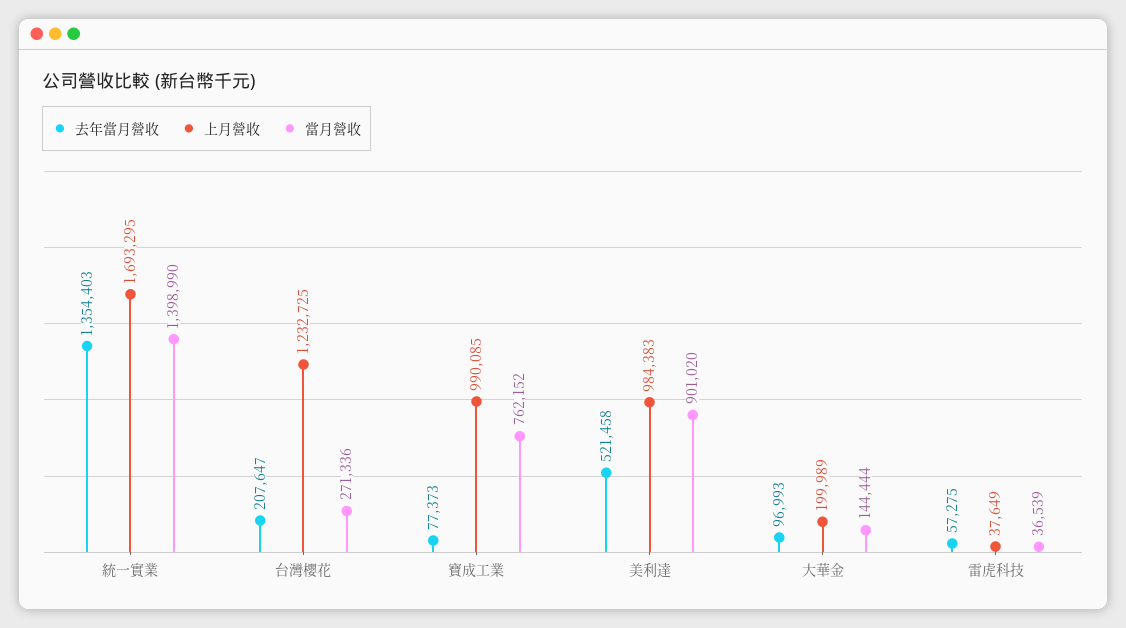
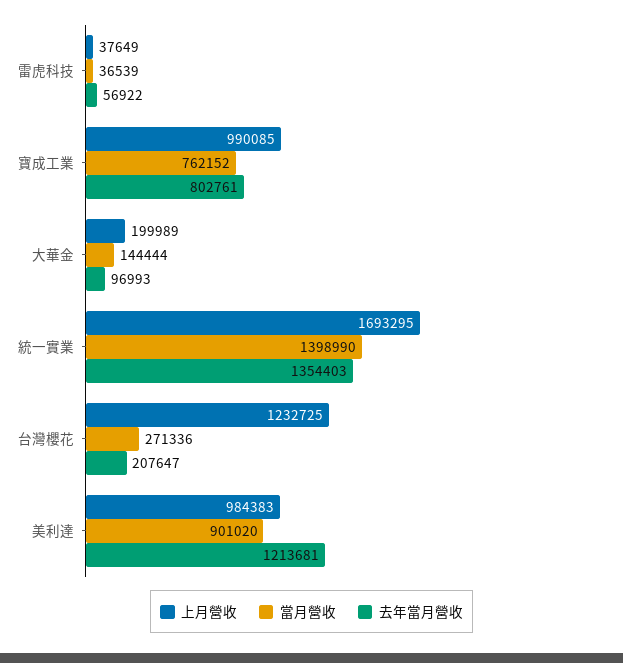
  {
    "去年當月營收": {
      "統一實業": 1354403,
      "台灣櫻花": 207647,
-     "寶成工業": 77373,
+     "寶成工業": 802761,
-     "美利達": 521458,
+     "美利達": 1213681,
      "大華金": 96993,
-     "雷虎科技": 57275
+     "雷虎科技": 56922
    },
    "上月營收": {
      "統一實業": 1693295,
      "台灣櫻花": 1232725,
      "寶成工業": 990085,
      "美利達": 984383,
      "大華金": 199989,
      "雷虎科技": 37649
    },
    "當月營收": {
      "統一實業": 1398990,
      "台灣櫻花": 271336,
      "寶成工業": 762152,
      "美利達": 901020,
      "大華金": 144444,
      "雷虎科技": 36539
    }
  }

